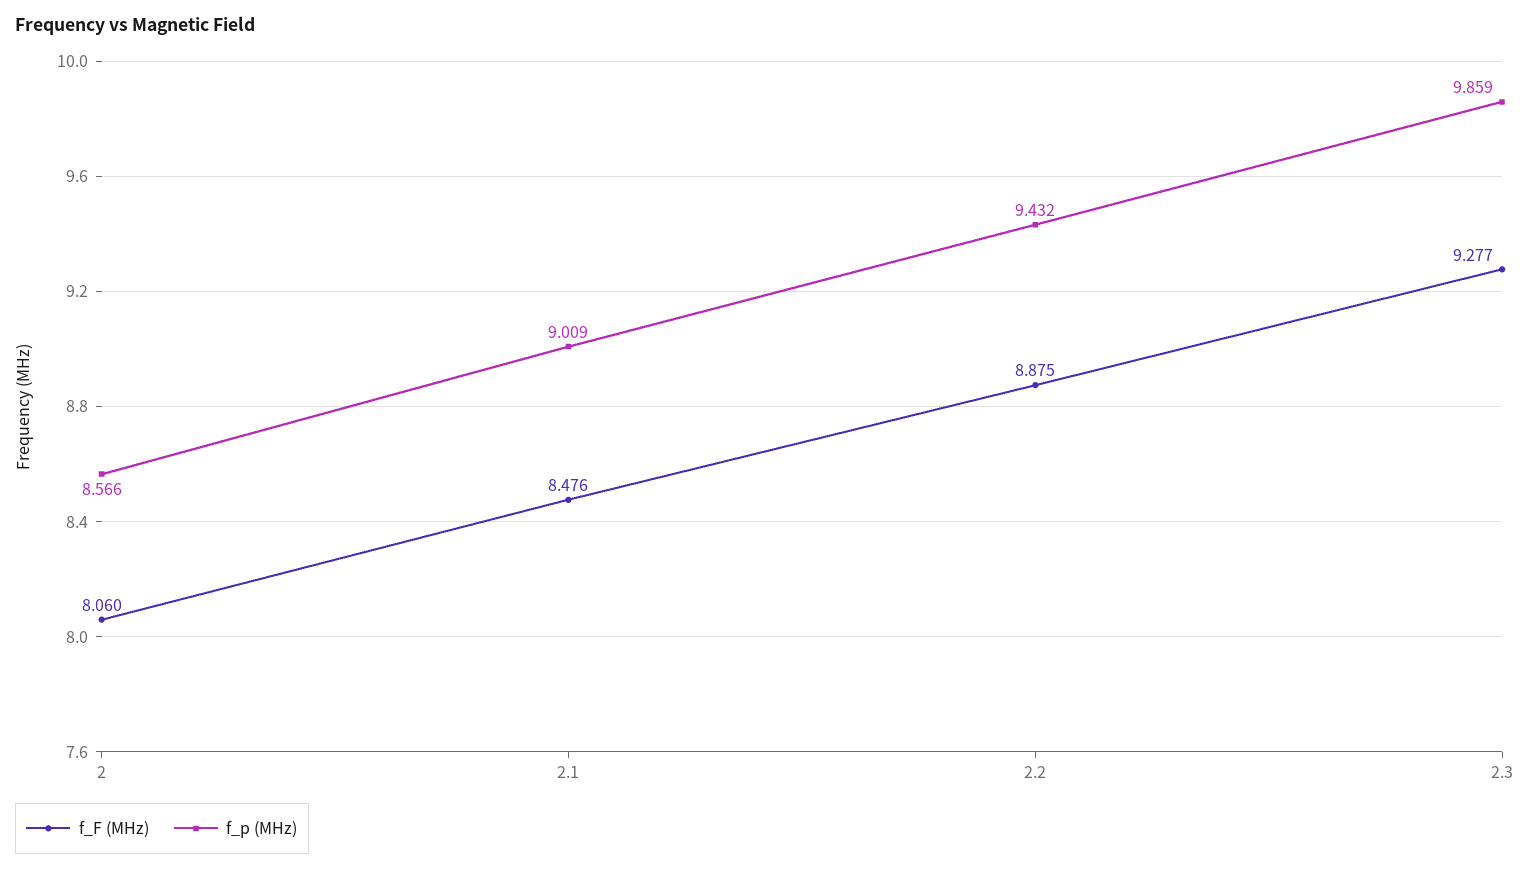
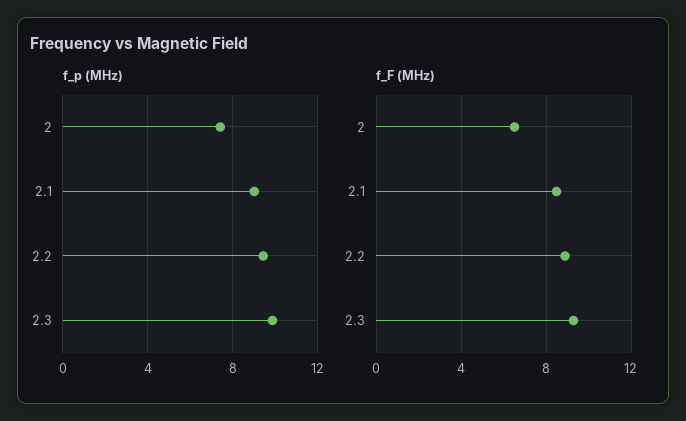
  {
    "f_F (MHz)": {
-     "2": 8.06,
+     "2": 6.5,
      "2.1": 8.476,
      "2.2": 8.875,
      "2.3": 9.277
    },
    "f_p (MHz)": {
-     "2": 8.566,
+     "2": 7.5,
      "2.1": 9.009,
      "2.2": 9.432,
      "2.3": 9.859
    }
  }

